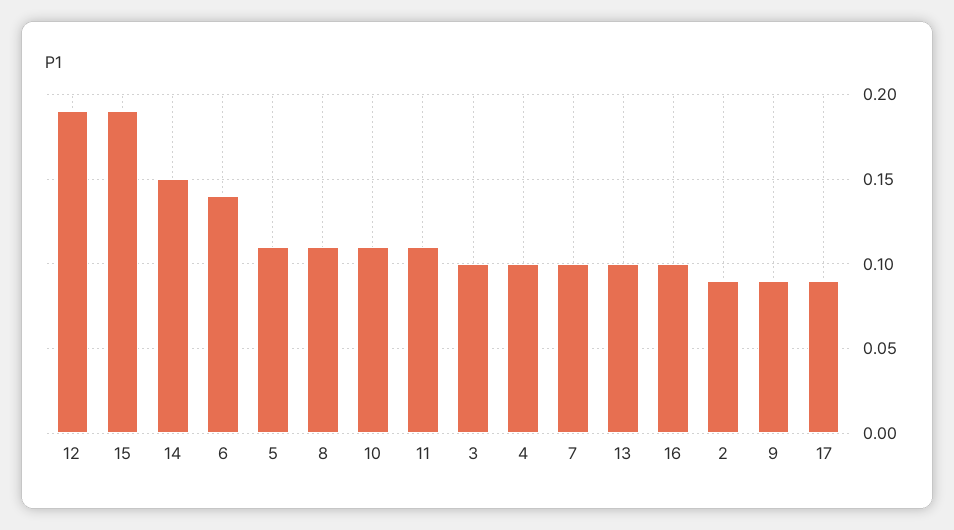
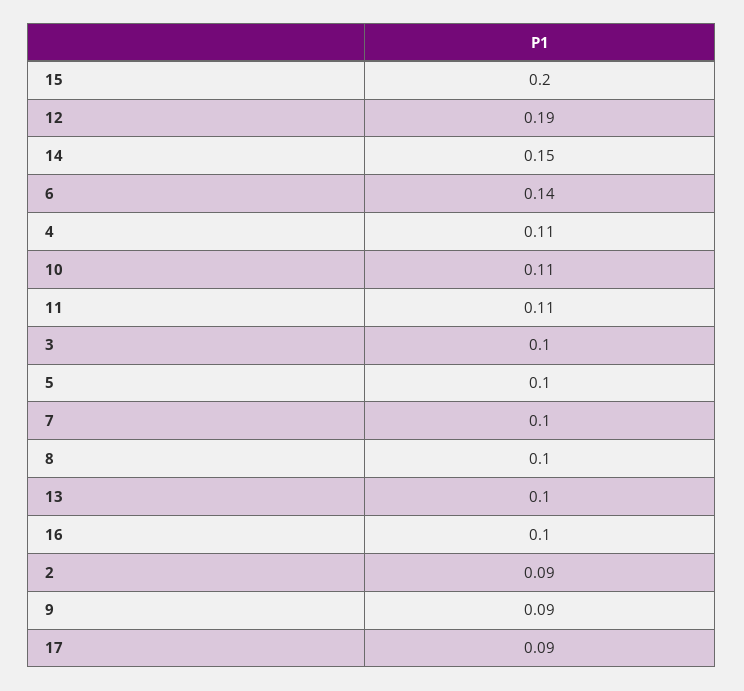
  {
    "12": 0.19,
-   "15": 0.19,
+   "15": 0.2,
    "14": 0.15,
    "6": 0.14,
-   "5": 0.11,
+   "5": 0.1,
-   "8": 0.11,
+   "8": 0.1,
    "10": 0.11,
    "11": 0.11,
    "3": 0.1,
-   "4": 0.1,
+   "4": 0.11,
    "7": 0.1,
    "13": 0.1,
    "16": 0.1,
    "2": 0.09,
    "9": 0.09,
    "17": 0.09
  }

